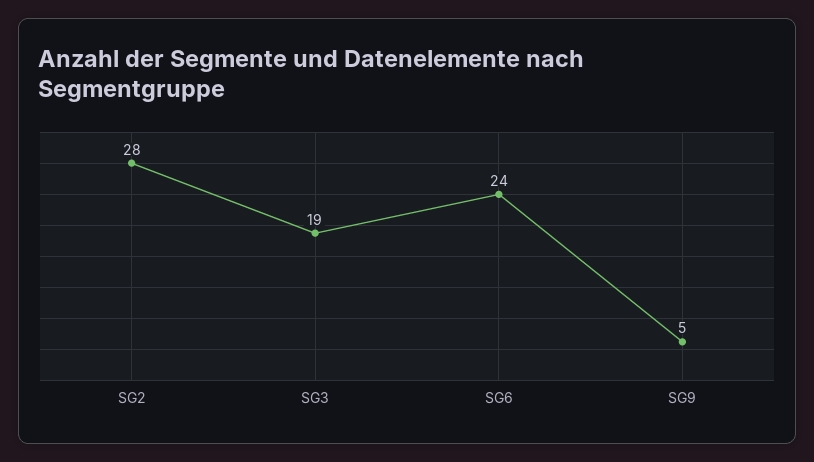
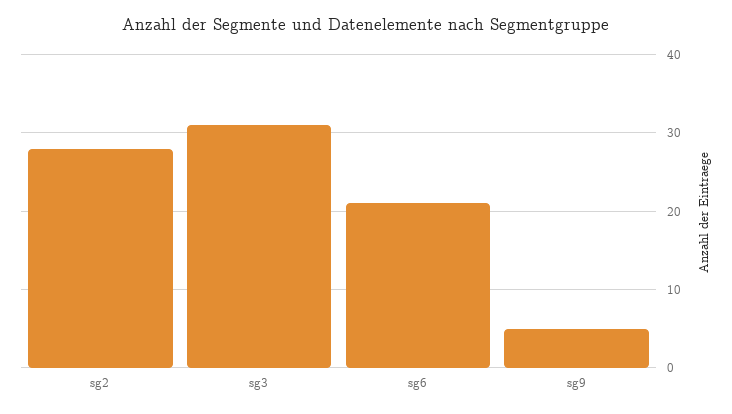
  {
    "SG2": 28,
-   "SG3": 19,
+   "SG3": 31,
-   "SG6": 24,
+   "SG6": 21,
    "SG9": 5
  }

